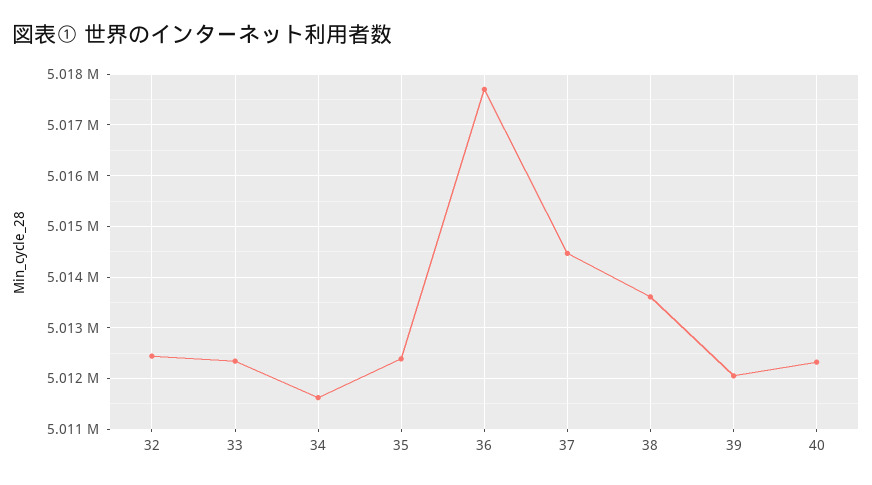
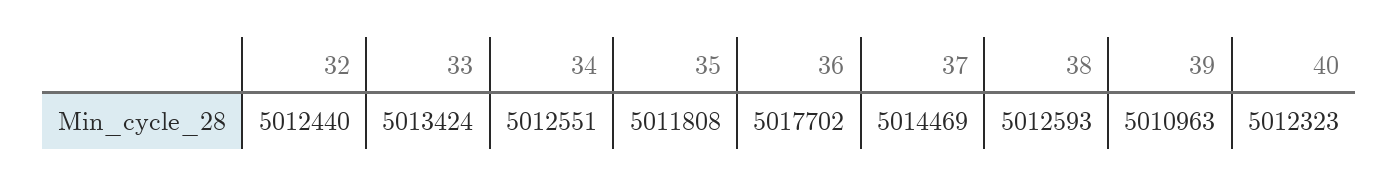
  {
    "32": 5012440,
-   "33": 5012400,
+   "33": 5013424,
-   "34": 5011600,
+   "34": 5012551,
-   "35": 5012400,
+   "35": 5011808,
    "36": 5017702,
    "37": 5014469,
-   "38": 5013600,
+   "38": 5012593,
-   "39": 5012000,
+   "39": 5010963,
    "40": 5012323
  }

